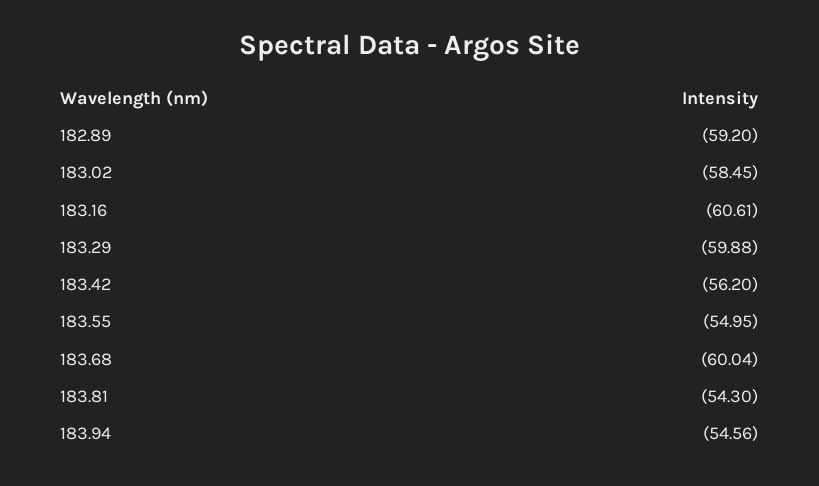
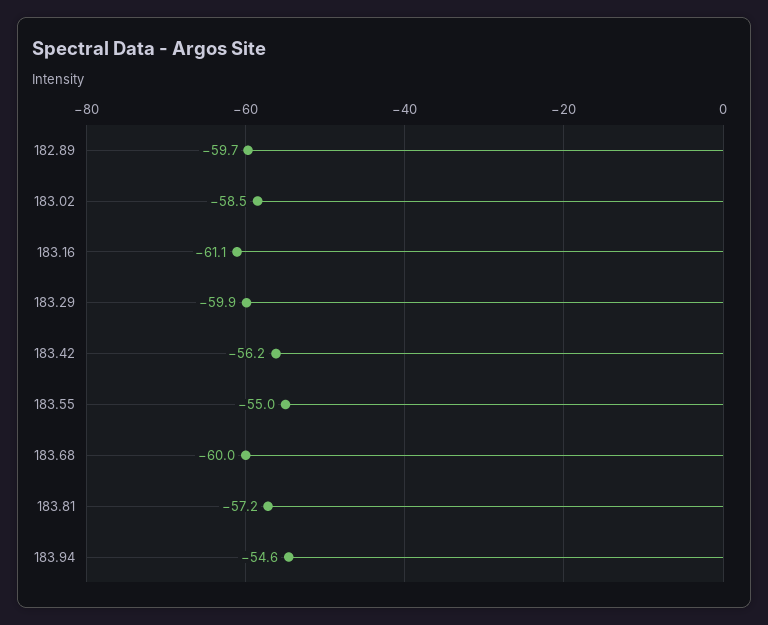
  {
-   "182.89": -59.2,
+   "182.89": -59.7,
    "183.02": -58.45,
-   "183.16": -60.61,
+   "183.16": -61.1,
    "183.29": -59.88,
    "183.42": -56.2,
    "183.55": -54.95,
    "183.68": -60.04,
-   "183.81": -54.3,
+   "183.81": -57.2,
    "183.94": -54.56
  }

